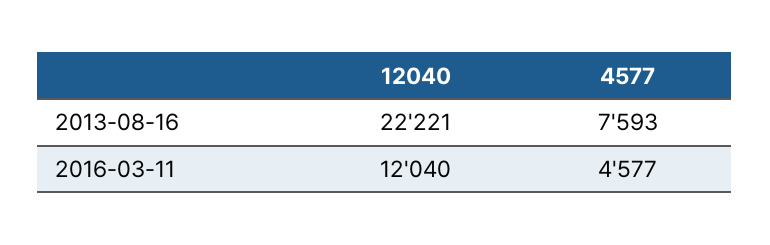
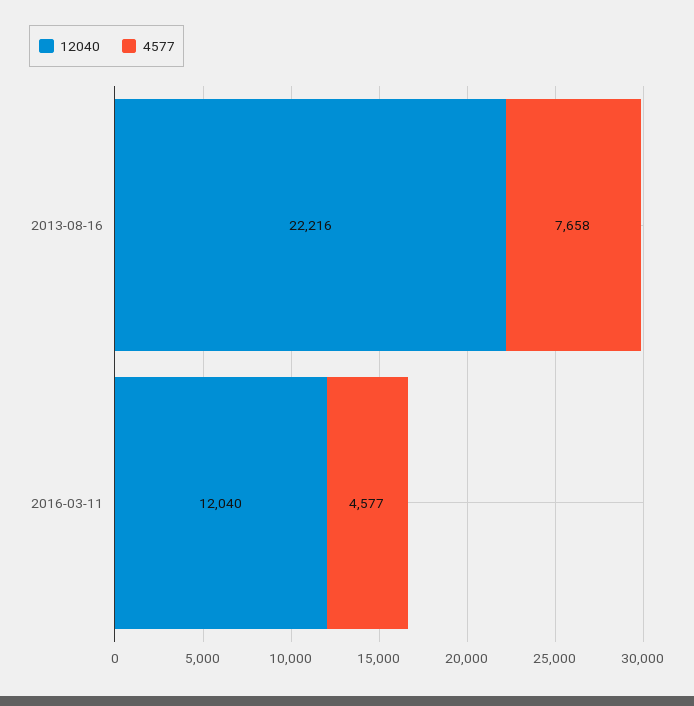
  {
    "12040": {
-     "2013-08-16": 22221,
+     "2013-08-16": 22216,
      "2016-03-11": 12040
    },
    "4577": {
-     "2013-08-16": 7593,
+     "2013-08-16": 7658,
      "2016-03-11": 4577
    }
  }

